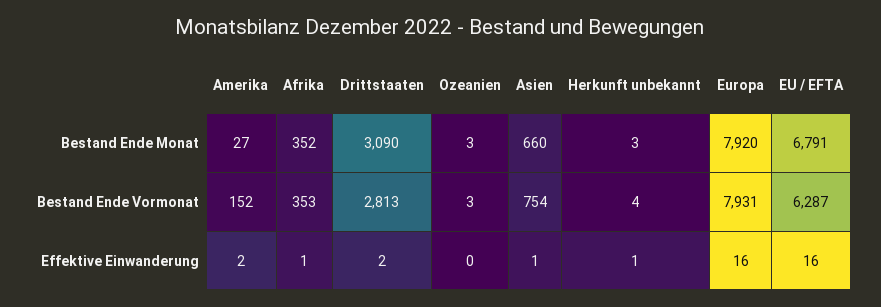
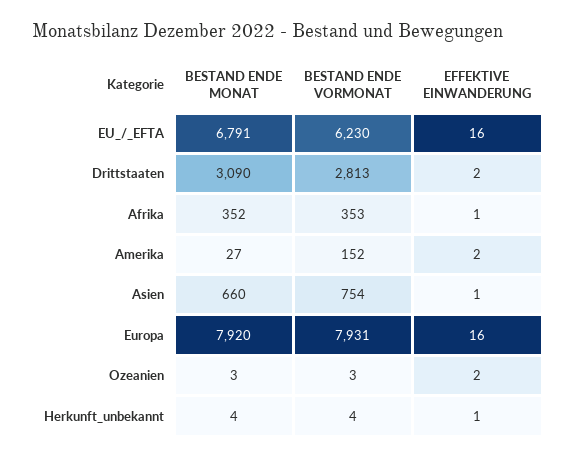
  {
    "Amerika": {
      "Bestand Ende Monat": 27,
      "Bestand Ende Vormonat": 152,
      "Effektive Einwanderung": 2
    },
    "Afrika": {
      "Bestand Ende Monat": 352,
      "Bestand Ende Vormonat": 353,
      "Effektive Einwanderung": 1
    },
    "Drittstaaten": {
      "Bestand Ende Monat": 3090,
      "Bestand Ende Vormonat": 2813,
      "Effektive Einwanderung": 2
    },
    "Ozeanien": {
      "Bestand Ende Monat": 3,
      "Bestand Ende Vormonat": 3,
-     "Effektive Einwanderung": 0
+     "Effektive Einwanderung": 2
    },
    "Asien": {
      "Bestand Ende Monat": 660,
      "Bestand Ende Vormonat": 754,
      "Effektive Einwanderung": 1
    },
    "Herkunft unbekannt": {
-     "Bestand Ende Monat": 3,
+     "Bestand Ende Monat": 4,
      "Bestand Ende Vormonat": 4,
      "Effektive Einwanderung": 1
    },
    "Europa": {
      "Bestand Ende Monat": 7920,
      "Bestand Ende Vormonat": 7931,
      "Effektive Einwanderung": 16
    },
    "EU / EFTA": {
      "Bestand Ende Monat": 6791,
-     "Bestand Ende Vormonat": 6287,
+     "Bestand Ende Vormonat": 6230,
      "Effektive Einwanderung": 16
    }
  }

